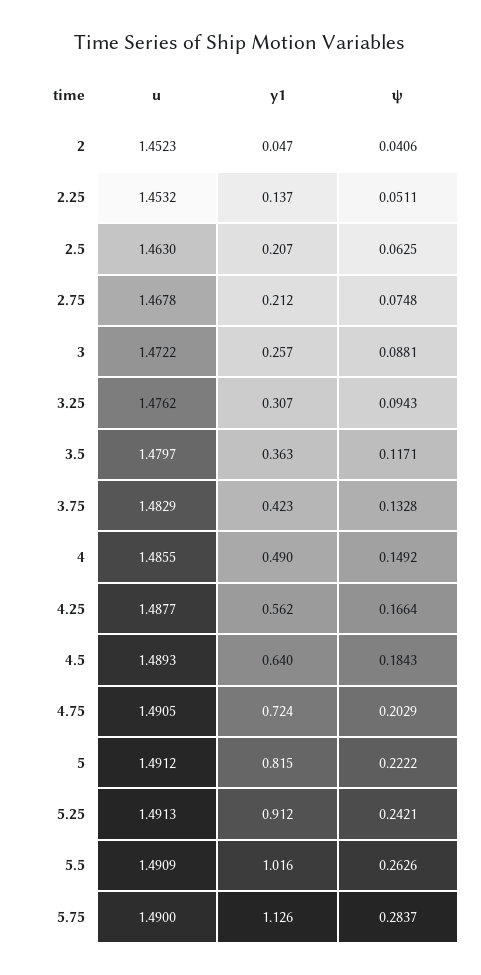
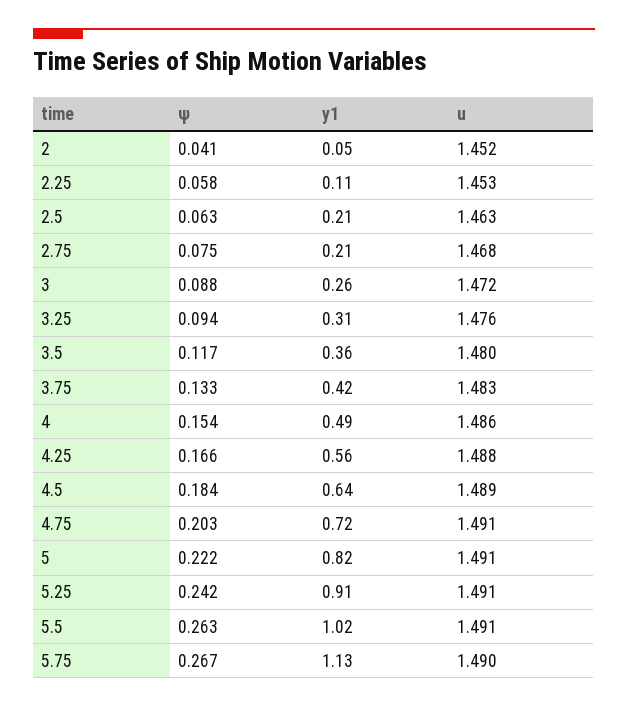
  {
    "u": {
      "2": 1.4523,
      "2.25": 1.4532,
      "2.5": 1.463,
      "2.75": 1.4678,
      "3": 1.4722,
      "3.25": 1.4762,
      "3.5": 1.4797,
      "3.75": 1.4829,
      "4": 1.4855,
      "4.25": 1.4877,
      "4.5": 1.4893,
      "4.75": 1.4905,
      "5": 1.4912,
      "5.25": 1.4913,
      "5.5": 1.4909,
      "5.75": 1.49
    },
    "y1": {
      "2": 0.047,
-     "2.25": 0.137,
+     "2.25": 0.11,
      "2.5": 0.207,
      "2.75": 0.212,
      "3": 0.257,
      "3.25": 0.307,
      "3.5": 0.363,
      "3.75": 0.423,
      "4": 0.49,
      "4.25": 0.562,
      "4.5": 0.64,
      "4.75": 0.724,
      "5": 0.815,
      "5.25": 0.912,
      "5.5": 1.016,
      "5.75": 1.126
    },
    "ψ": {
      "2": 0.0406,
-     "2.25": 0.0511,
+     "2.25": 0.058,
      "2.5": 0.0625,
      "2.75": 0.0748,
      "3": 0.0881,
      "3.25": 0.0943,
      "3.5": 0.1171,
      "3.75": 0.1328,
-     "4": 0.1492,
+     "4": 0.154,
      "4.25": 0.1664,
      "4.5": 0.1843,
      "4.75": 0.2029,
      "5": 0.2222,
      "5.25": 0.2421,
      "5.5": 0.2626,
-     "5.75": 0.2837
+     "5.75": 0.267
    }
  }

